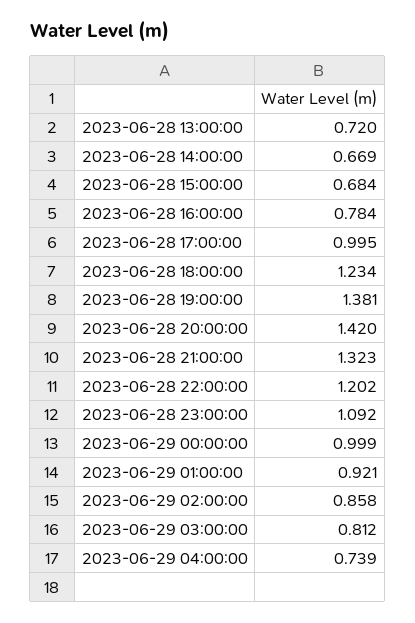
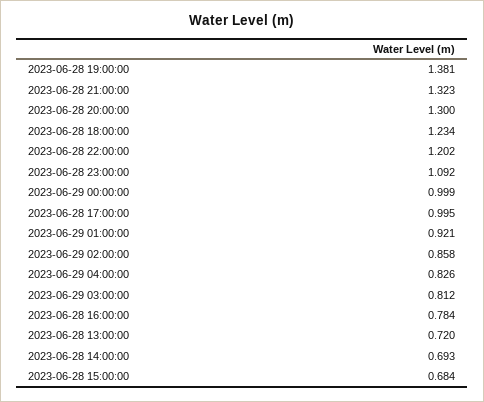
  {
    "2023-06-28 13:00:00": 0.72,
-   "2023-06-28 14:00:00": 0.669,
+   "2023-06-28 14:00:00": 0.693,
    "2023-06-28 15:00:00": 0.684,
    "2023-06-28 16:00:00": 0.784,
    "2023-06-28 17:00:00": 0.995,
    "2023-06-28 18:00:00": 1.234,
    "2023-06-28 19:00:00": 1.381,
-   "2023-06-28 20:00:00": 1.42,
+   "2023-06-28 20:00:00": 1.3,
    "2023-06-28 21:00:00": 1.323,
    "2023-06-28 22:00:00": 1.202,
    "2023-06-28 23:00:00": 1.092,
    "2023-06-29 00:00:00": 0.999,
    "2023-06-29 01:00:00": 0.921,
    "2023-06-29 02:00:00": 0.858,
    "2023-06-29 03:00:00": 0.812,
-   "2023-06-29 04:00:00": 0.739
+   "2023-06-29 04:00:00": 0.826
  }

